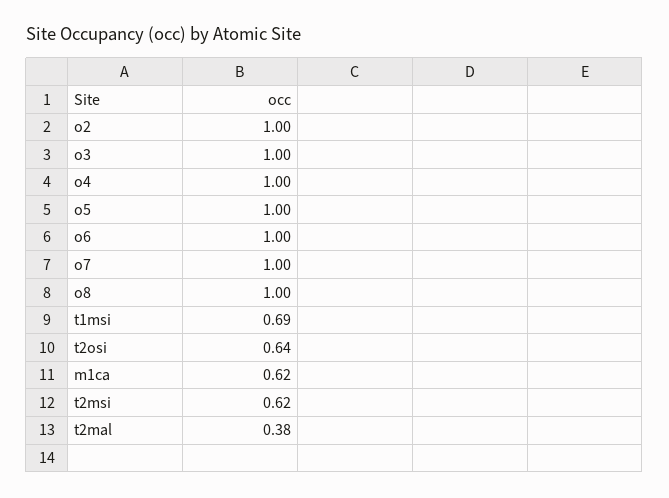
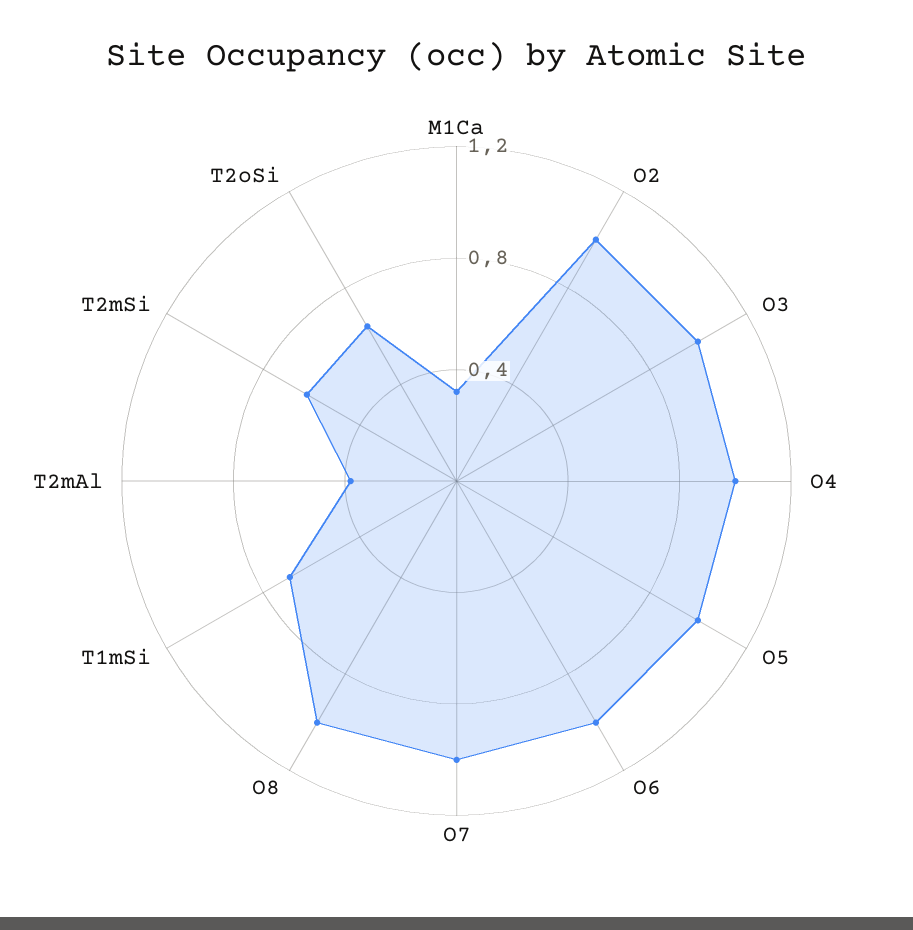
  {
    "o2": 1,
    "o3": 1,
    "o4": 1,
    "o5": 1,
    "o6": 1,
    "o7": 1,
    "o8": 1,
    "t1msi": 0.69,
    "t2osi": 0.64,
-   "m1ca": 0.62,
+   "m1ca": 0.3,
    "t2msi": 0.62,
    "t2mal": 0.38
  }

